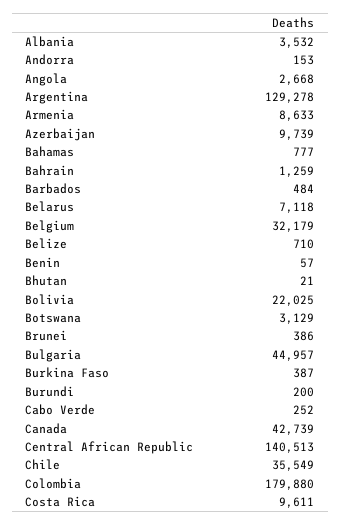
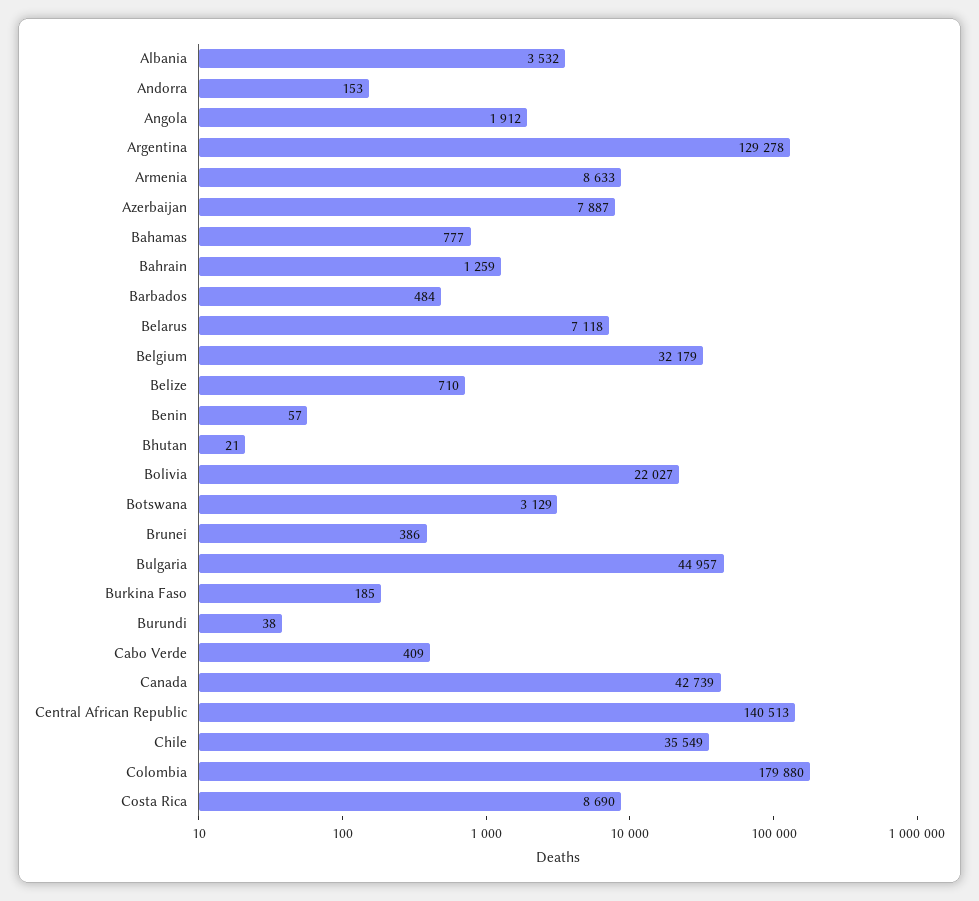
  {
    "Albania": 3532,
    "Andorra": 153,
-   "Angola": 2668,
+   "Angola": 1912,
    "Argentina": 129278,
    "Armenia": 8633,
-   "Azerbaijan": 9739,
+   "Azerbaijan": 7887,
    "Bahamas": 777,
    "Bahrain": 1259,
    "Barbados": 484,
    "Belarus": 7118,
    "Belgium": 32179,
    "Belize": 710,
    "Benin": 57,
    "Bhutan": 21,
-   "Bolivia": 22025,
+   "Bolivia": 22027,
    "Botswana": 3129,
    "Brunei": 386,
    "Bulgaria": 44957,
-   "Burkina Faso": 387,
+   "Burkina Faso": 185,
-   "Burundi": 200,
+   "Burundi": 38,
-   "Cabo Verde": 252,
+   "Cabo Verde": 409,
    "Canada": 42739,
    "Central African Republic": 140513,
    "Chile": 35549,
    "Colombia": 179880,
-   "Costa Rica": 9611
+   "Costa Rica": 8690
  }

